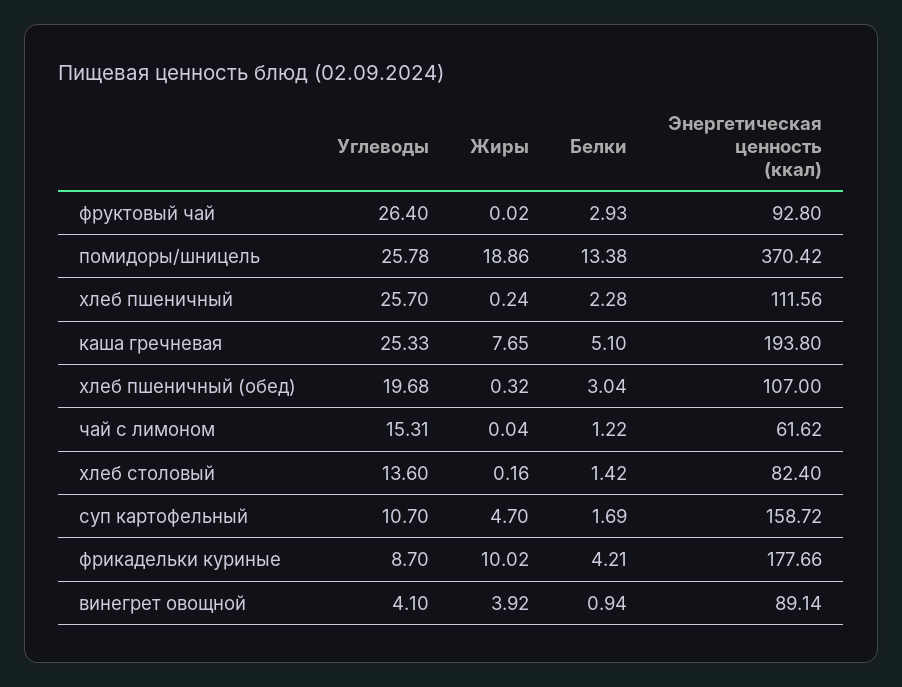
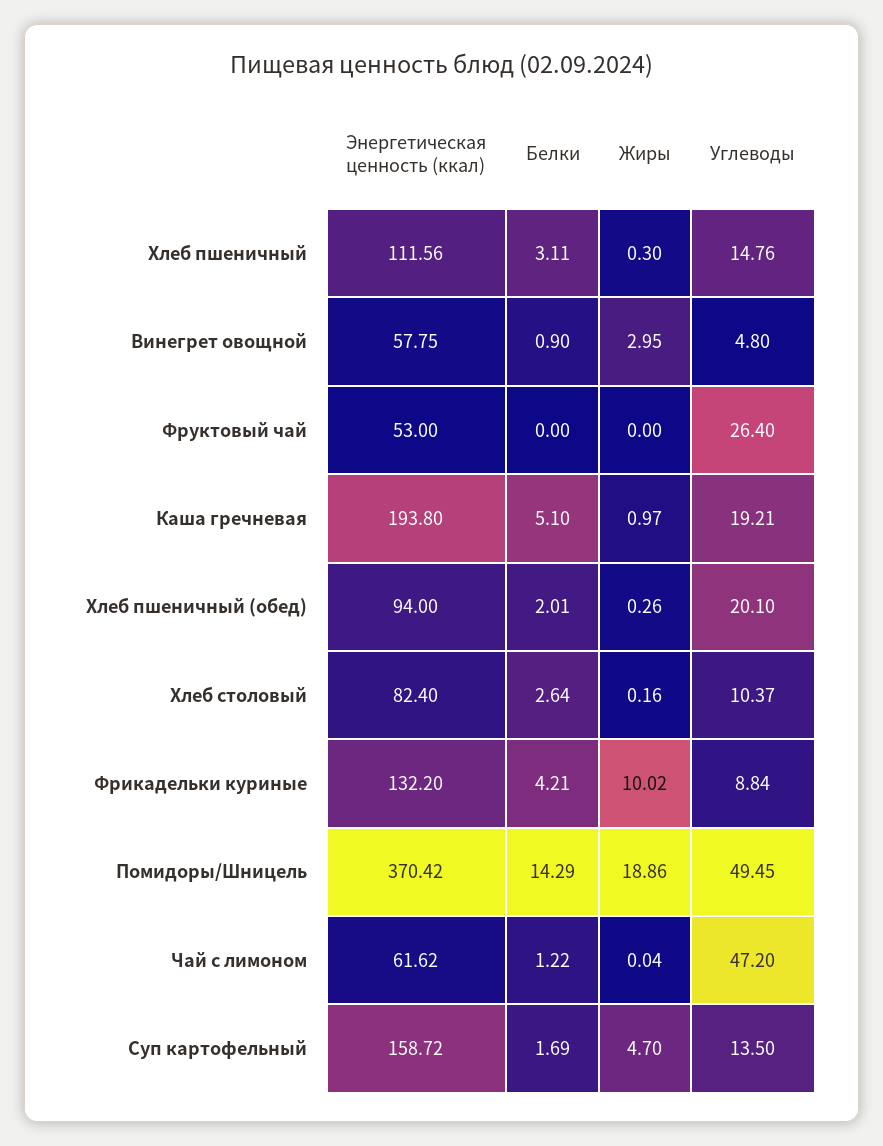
  {
    "Углеводы": {
      "фруктовый чай": 26.4,
-     "помидоры/шницель": 25.78,
+     "помидоры/шницель": 49.45,
-     "хлеб пшеничный": 25.7,
+     "хлеб пшеничный": 14.76,
-     "каша гречневая": 25.33,
+     "каша гречневая": 19.21,
-     "хлеб пшеничный (обед)": 19.68,
+     "хлеб пшеничный (обед)": 20.1,
-     "чай с лимоном": 15.31,
+     "чай с лимоном": 47.2,
-     "хлеб столовый": 13.6,
+     "хлеб столовый": 10.37,
-     "суп картофельный": 10.7,
+     "суп картофельный": 13.5,
-     "фрикадельки куриные": 8.7,
+     "фрикадельки куриные": 8.84,
-     "винегрет овощной": 4.1
+     "винегрет овощной": 4.8
    },
    "Жиры": {
-     "фруктовый чай": 0.02,
+     "фруктовый чай": 0,
      "помидоры/шницель": 18.86,
-     "хлеб пшеничный": 0.24,
+     "хлеб пшеничный": 0.3,
-     "каша гречневая": 7.65,
+     "каша гречневая": 0.97,
-     "хлеб пшеничный (обед)": 0.32,
+     "хлеб пшеничный (обед)": 0.26,
      "чай с лимоном": 0.04,
      "хлеб столовый": 0.16,
      "суп картофельный": 4.7,
      "фрикадельки куриные": 10.02,
-     "винегрет овощной": 3.92
+     "винегрет овощной": 2.95
    },
    "Белки": {
-     "фруктовый чай": 2.93,
+     "фруктовый чай": 0,
-     "помидоры/шницель": 13.38,
+     "помидоры/шницель": 14.29,
-     "хлеб пшеничный": 2.28,
+     "хлеб пшеничный": 3.11,
      "каша гречневая": 5.1,
-     "хлеб пшеничный (обед)": 3.04,
+     "хлеб пшеничный (обед)": 2.01,
      "чай с лимоном": 1.22,
-     "хлеб столовый": 1.42,
+     "хлеб столовый": 2.64,
      "суп картофельный": 1.69,
      "фрикадельки куриные": 4.21,
-     "винегрет овощной": 0.94
+     "винегрет овощной": 0.9
    },
    "Энергетическая ценность (ккал)": {
-     "фруктовый чай": 92.8,
+     "фруктовый чай": 53,
      "помидоры/шницель": 370.42,
      "хлеб пшеничный": 111.56,
      "каша гречневая": 193.8,
-     "хлеб пшеничный (обед)": 107,
+     "хлеб пшеничный (обед)": 94,
      "чай с лимоном": 61.62,
      "хлеб столовый": 82.4,
      "суп картофельный": 158.72,
-     "фрикадельки куриные": 177.66,
+     "фрикадельки куриные": 132.2,
-     "винегрет овощной": 89.14
+     "винегрет овощной": 57.75
    }
  }

